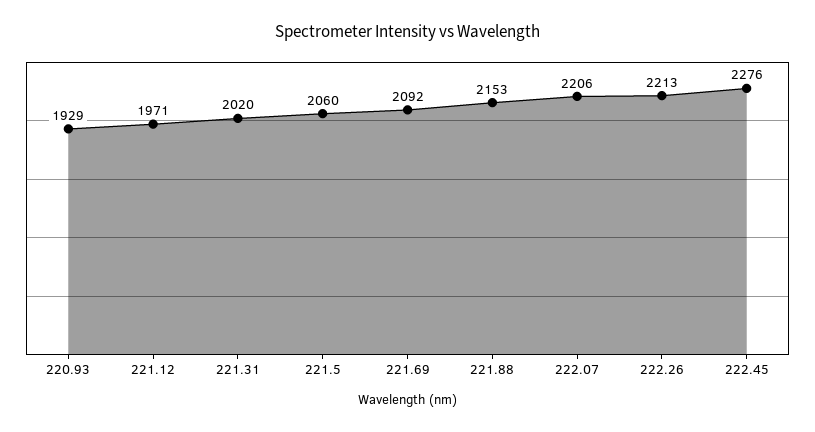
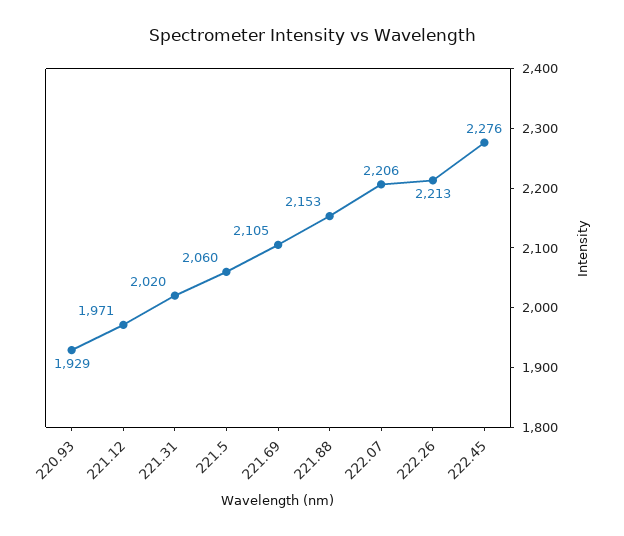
  {
    "220.93": 1929,
    "221.12": 1971,
    "221.31": 2020,
    "221.5": 2060,
-   "221.69": 2092,
+   "221.69": 2105,
    "221.88": 2153,
    "222.07": 2206,
    "222.26": 2213,
    "222.45": 2276
  }

